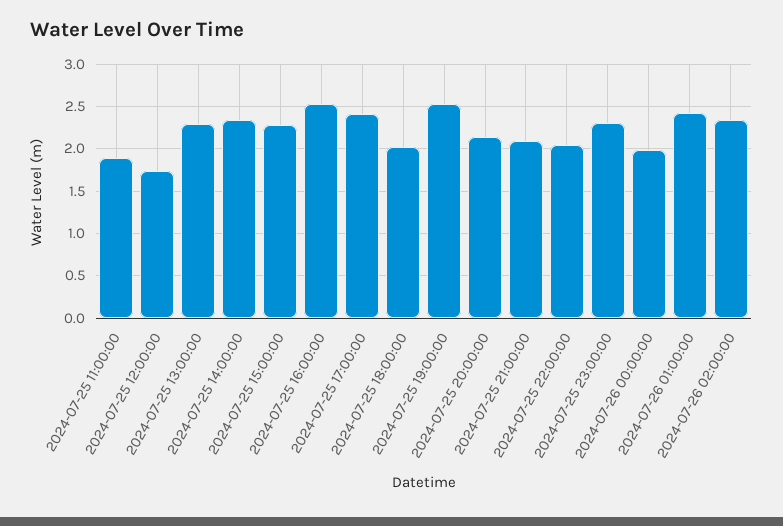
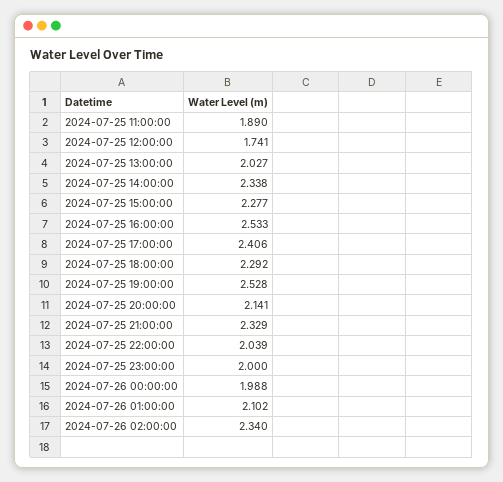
  {
    "2024-07-25 11:00:00": 1.89,
    "2024-07-25 12:00:00": 1.741,
-   "2024-07-25 13:00:00": 2.3,
+   "2024-07-25 13:00:00": 2.027,
    "2024-07-25 14:00:00": 2.338,
    "2024-07-25 15:00:00": 2.277,
    "2024-07-25 16:00:00": 2.533,
    "2024-07-25 17:00:00": 2.406,
-   "2024-07-25 18:00:00": 2,
+   "2024-07-25 18:00:00": 2.292,
    "2024-07-25 19:00:00": 2.528,
    "2024-07-25 20:00:00": 2.141,
-   "2024-07-25 21:00:00": 2.1,
+   "2024-07-25 21:00:00": 2.329,
    "2024-07-25 22:00:00": 2.039,
-   "2024-07-25 23:00:00": 2.3,
+   "2024-07-25 23:00:00": 2,
    "2024-07-26 00:00:00": 1.988,
-   "2024-07-26 01:00:00": 2.4,
+   "2024-07-26 01:00:00": 2.102,
    "2024-07-26 02:00:00": 2.34
  }

